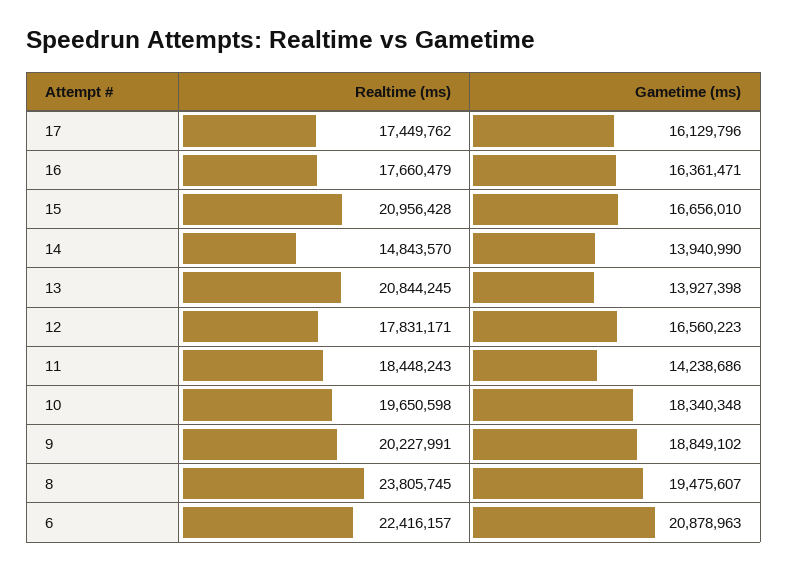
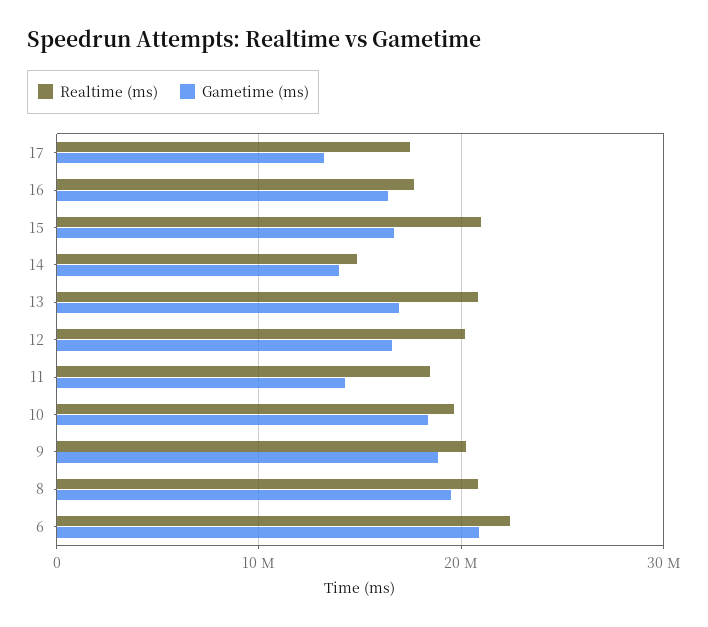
  {
    "Realtime (ms)": {
      "17": 17449762,
      "16": 17660479,
      "15": 20956428,
      "14": 14843570,
      "13": 20844245,
-     "12": 17831171,
+     "12": 20000000,
      "11": 18448243,
      "10": 19650598,
      "9": 20227991,
-     "8": 23805745,
+     "8": 21000000,
      "6": 22416157
    },
    "Gametime (ms)": {
-     "17": 16129796,
+     "17": 13000000,
      "16": 16361471,
      "15": 16656010,
      "14": 13940990,
-     "13": 13927398,
+     "13": 17000000,
      "12": 16560223,
      "11": 14238686,
      "10": 18340348,
      "9": 18849102,
      "8": 19475607,
      "6": 20878963
    }
  }

